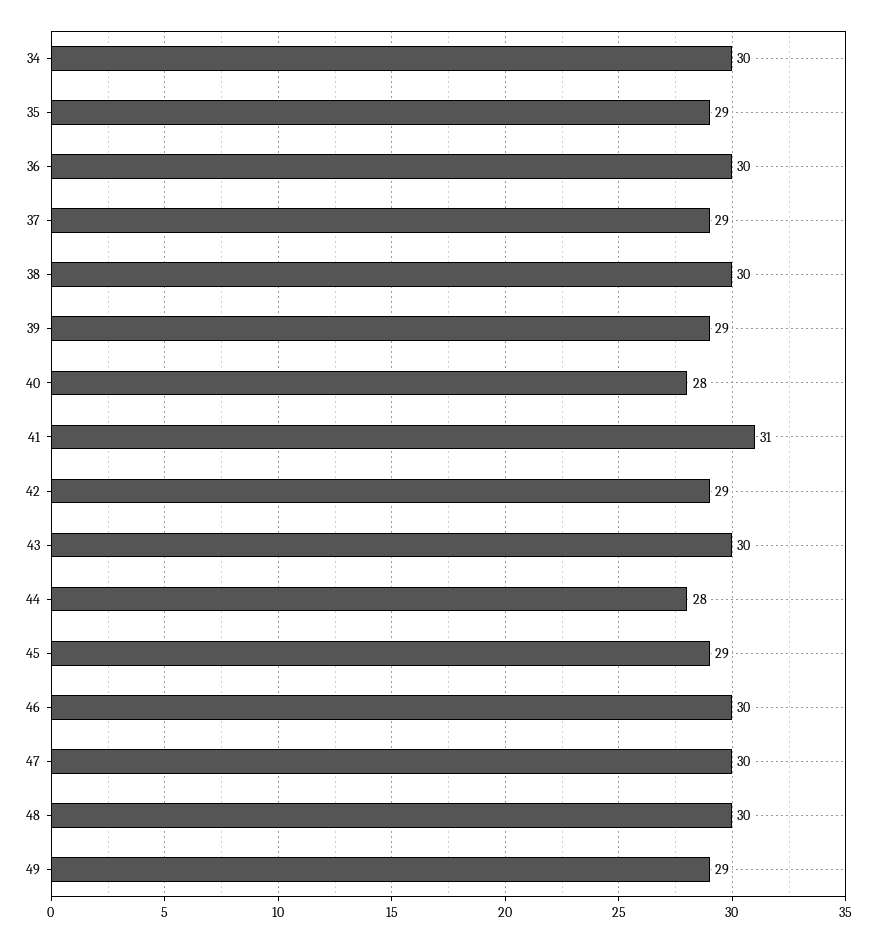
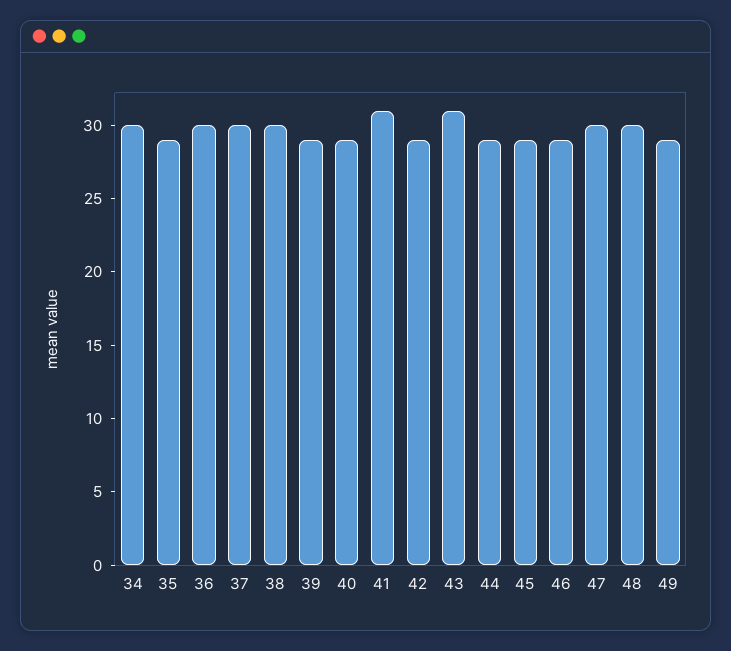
  {
    "34": 30,
    "35": 29,
    "36": 30,
-   "37": 29,
+   "37": 30,
    "38": 30,
    "39": 29,
-   "40": 28,
+   "40": 29,
    "41": 31,
    "42": 29,
-   "43": 30,
+   "43": 31,
-   "44": 28,
+   "44": 29,
    "45": 29,
-   "46": 30,
+   "46": 29,
    "47": 30,
    "48": 30,
    "49": 29
  }

